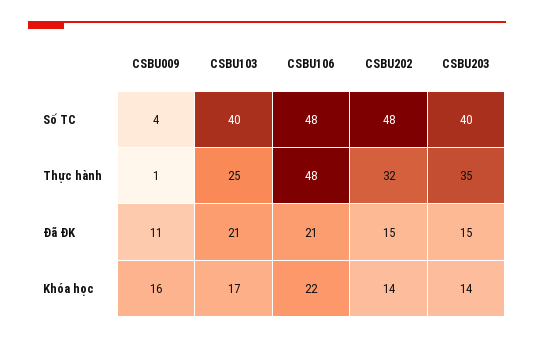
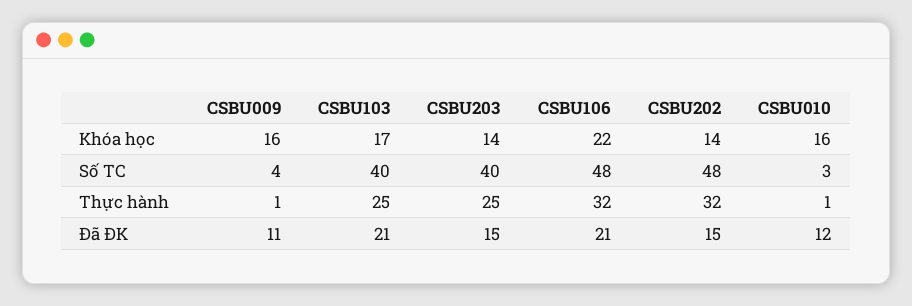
  {
    "CSBU009": {
      "Số TC": 4,
      "Thực hành": 1,
      "Đã ĐK": 11,
      "Khóa học": 16
    },
    "CSBU103": {
      "Số TC": 40,
      "Thực hành": 25,
      "Đã ĐK": 21,
      "Khóa học": 17
    },
    "CSBU106": {
      "Số TC": 48,
-     "Thực hành": 48,
+     "Thực hành": 32,
      "Đã ĐK": 21,
      "Khóa học": 22
    },
    "CSBU202": {
      "Số TC": 48,
      "Thực hành": 32,
      "Đã ĐK": 15,
      "Khóa học": 14
    },
    "CSBU203": {
      "Số TC": 40,
-     "Thực hành": 35,
+     "Thực hành": 25,
      "Đã ĐK": 15,
      "Khóa học": 14
-   }
+   },
+   "CSBU010": {
+     "Khóa học": 16,
+     "Số TC": 3,
+     "Thực hành": 1,
+     "Đã ĐK": 12
+   }
  }

